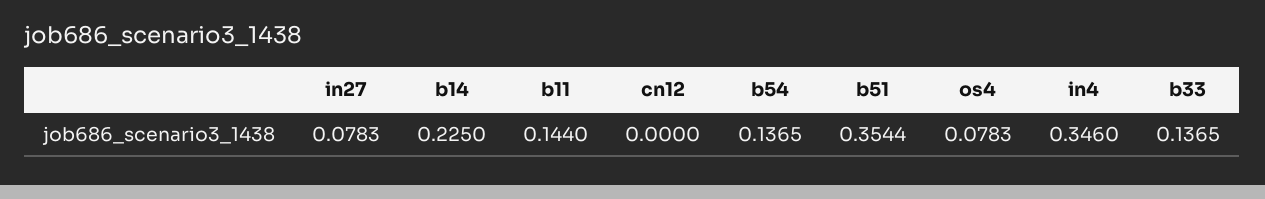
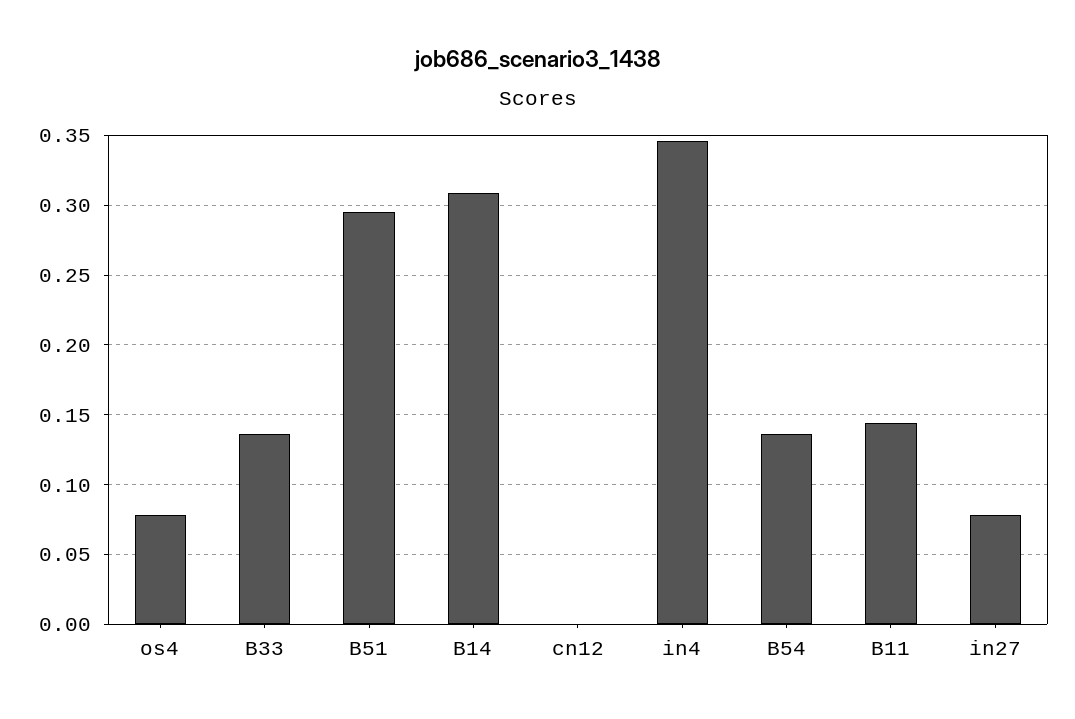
  {
    "in27": 0.0783,
-   "b14": 0.225,
+   "b14": 0.31,
    "b11": 0.144,
    "cn12": 0,
    "b54": 0.1365,
-   "b51": 0.3544,
+   "b51": 0.295,
    "os4": 0.0783,
    "in4": 0.346,
    "b33": 0.1365
  }

